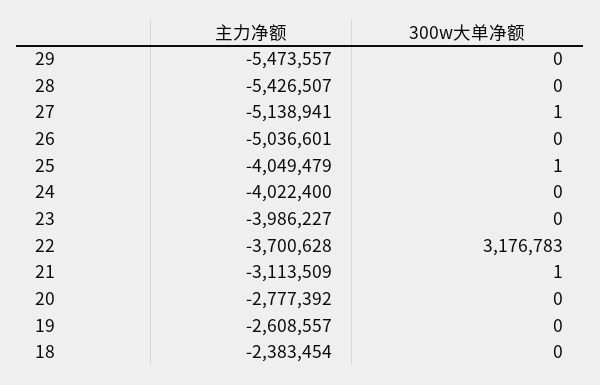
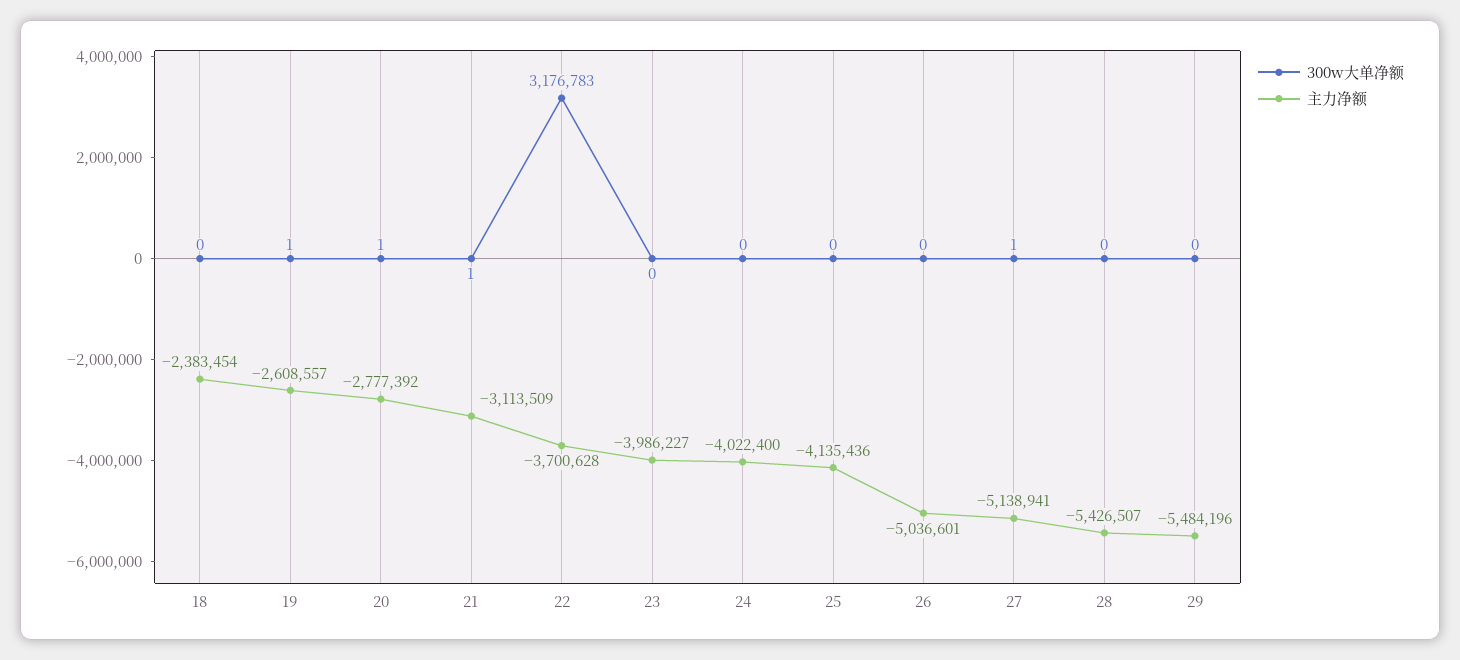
  {
    "主力净额": {
-     "29": -5473557,
+     "29": -5484196,
      "28": -5426507,
      "27": -5138941,
      "26": -5036601,
-     "25": -4049479,
+     "25": -4135436,
      "24": -4022400,
      "23": -3986227,
      "22": -3700628,
      "21": -3113509,
      "20": -2777392,
      "19": -2608557,
      "18": -2383454
    },
    "300w大单净额": {
      "29": 0,
      "28": 0,
      "27": 1,
      "26": 0,
-     "25": 1,
+     "25": 0,
      "24": 0,
      "23": 0,
      "22": 3176783,
      "21": 1,
-     "20": 0,
+     "20": 1,
-     "19": 0,
+     "19": 1,
      "18": 0
    }
  }

